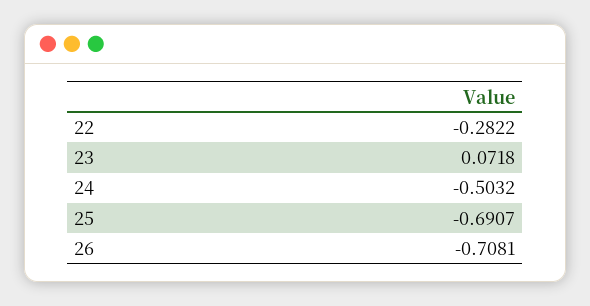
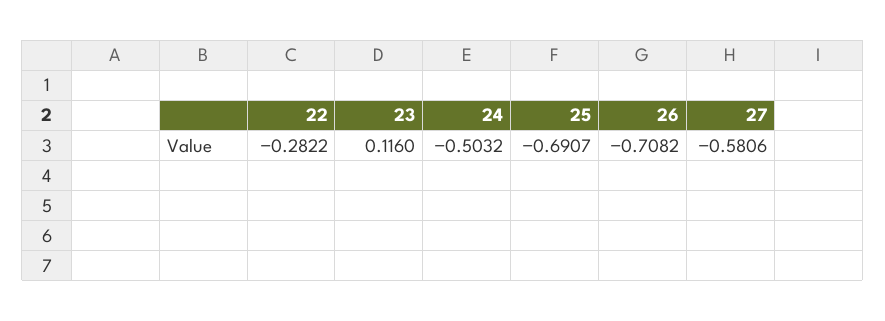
  {
    "22": -0.2822,
-   "23": 0.0718,
+   "23": 0.116,
    "24": -0.5032,
    "25": -0.6907,
-   "26": -0.7081
+   "26": -0.7082,
+   "27": -0.5806
  }

